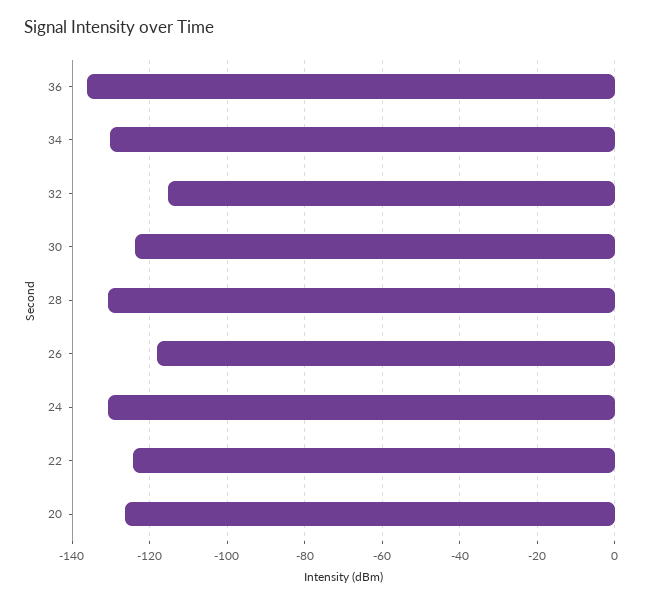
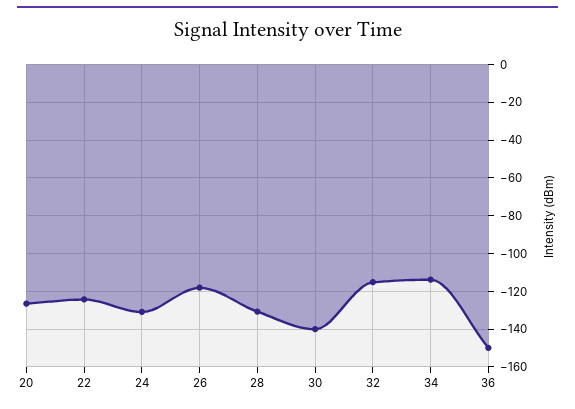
  {
-   "36": -136,
+   "36": -150,
-   "34": -130,
+   "34": -115,
    "32": -116,
-   "30": -124,
+   "30": -140,
    "28": -130,
    "26": -118,
    "24": -130,
    "22": -124,
    "20": -126
  }

